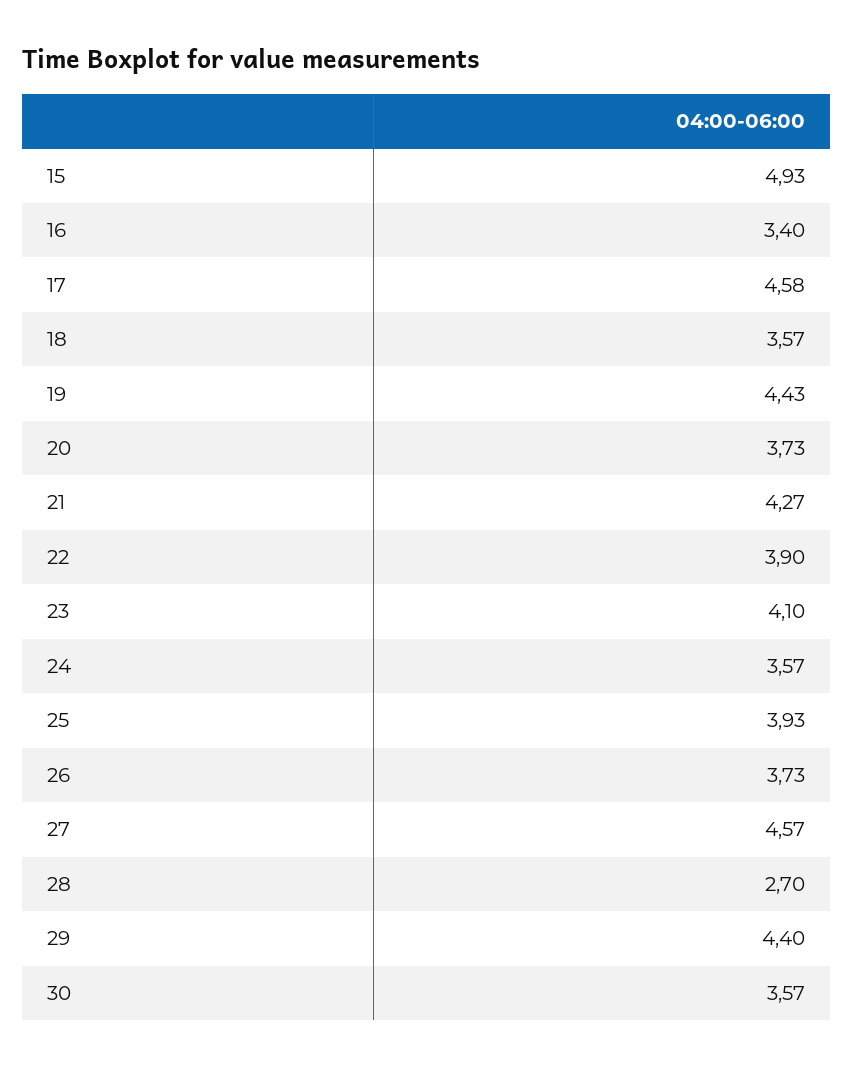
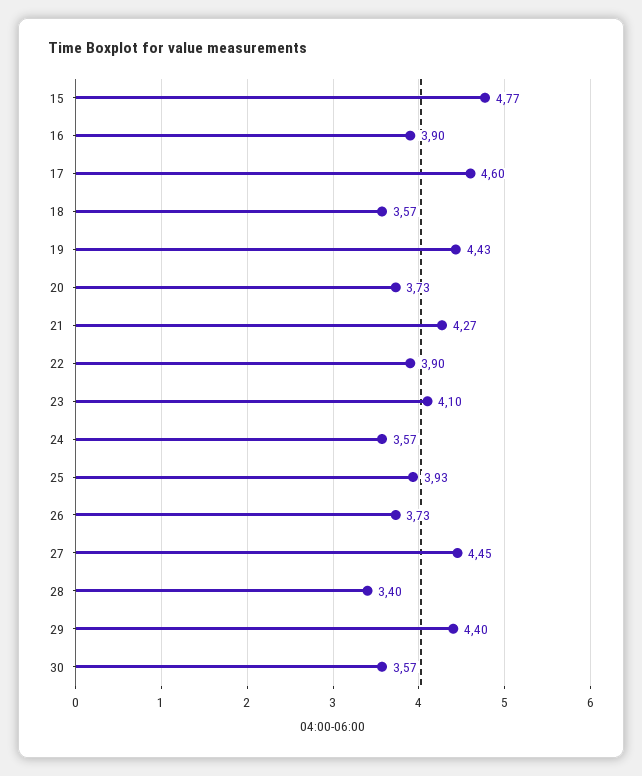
  {
-   "15": 4.93,
+   "15": 4.77,
-   "16": 3.4,
+   "16": 3.9,
-   "17": 4.58,
+   "17": 4.6,
    "18": 3.57,
    "19": 4.43,
    "20": 3.73,
    "21": 4.27,
    "22": 3.9,
    "23": 4.1,
    "24": 3.57,
    "25": 3.93,
    "26": 3.73,
-   "27": 4.57,
+   "27": 4.45,
-   "28": 2.7,
+   "28": 3.4,
    "29": 4.4,
    "30": 3.57
  }

